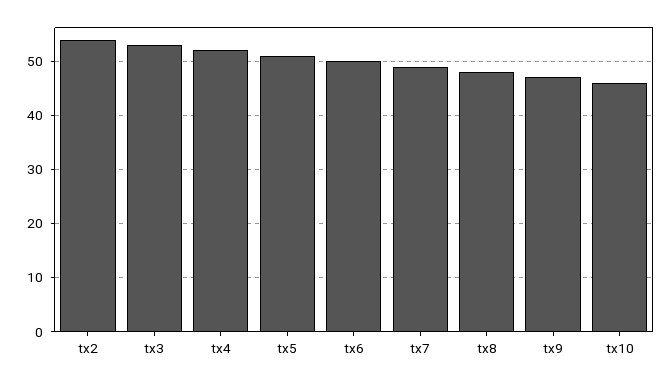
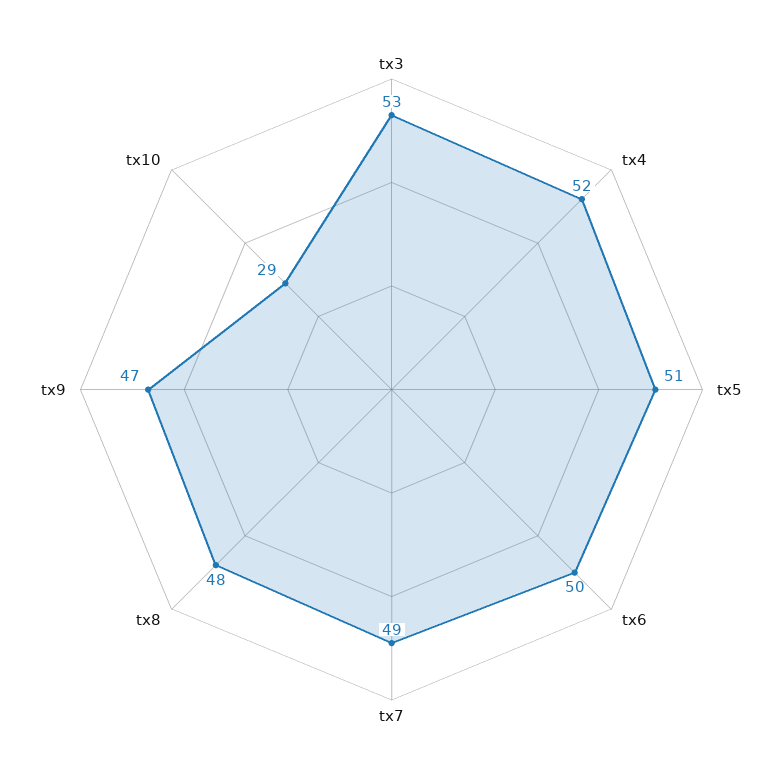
  {
-   "tx2": 55,
    "tx3": 53,
    "tx4": 52,
    "tx5": 51,
    "tx6": 50,
    "tx7": 49,
    "tx8": 48,
    "tx9": 47,
-   "tx10": 45
+   "tx10": 29
  }

